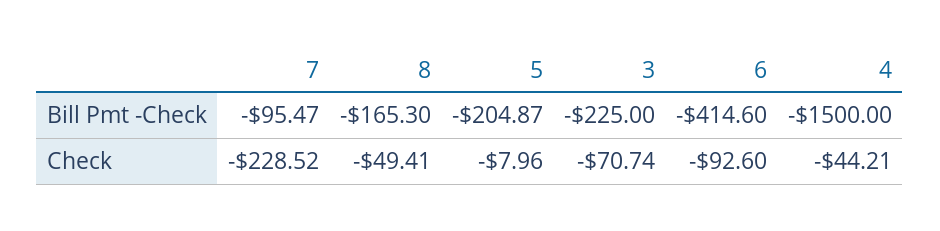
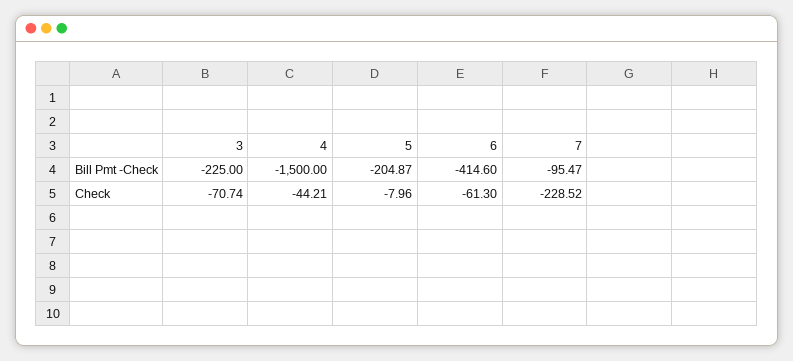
  {
    "7": {
      "Bill Pmt -Check": -95.47,
      "Check": -228.52
    },
-   "8": {
-     "Bill Pmt -Check": -165.3,
-     "Check": -49.41
-   },
    "5": {
      "Bill Pmt -Check": -204.87,
      "Check": -7.96
    },
    "3": {
      "Bill Pmt -Check": -225,
      "Check": -70.74
    },
    "6": {
      "Bill Pmt -Check": -414.6,
-     "Check": -92.6
+     "Check": -61.3
    },
    "4": {
      "Bill Pmt -Check": -1500,
      "Check": -44.21
    }
  }

